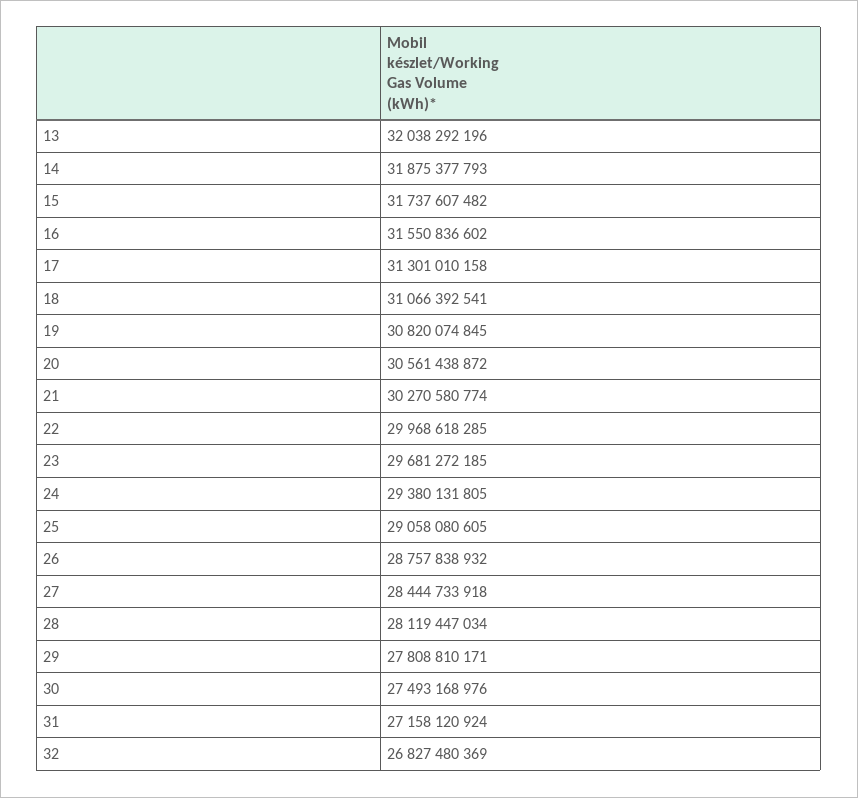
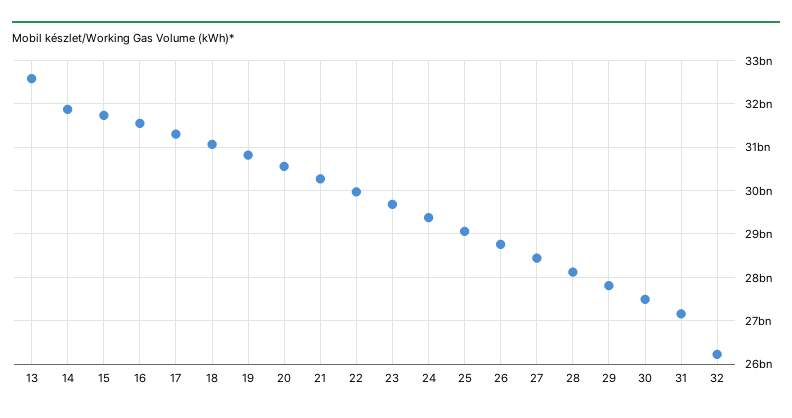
  {
-   "13": 32038292196,
+   "13": 32600000000,
    "14": 31875377793,
    "15": 31737607482,
    "16": 31550836602,
    "17": 31301010158,
    "18": 31066392541,
    "19": 30820074845,
    "20": 30561438872,
    "21": 30270580774,
    "22": 29968618285,
    "23": 29681272185,
    "24": 29380131805,
    "25": 29058080605,
    "26": 28757838932,
    "27": 28444733918,
    "28": 28119447034,
    "29": 27808810171,
    "30": 27493168976,
    "31": 27158120924,
-   "32": 26827480369
+   "32": 26200000000
  }

